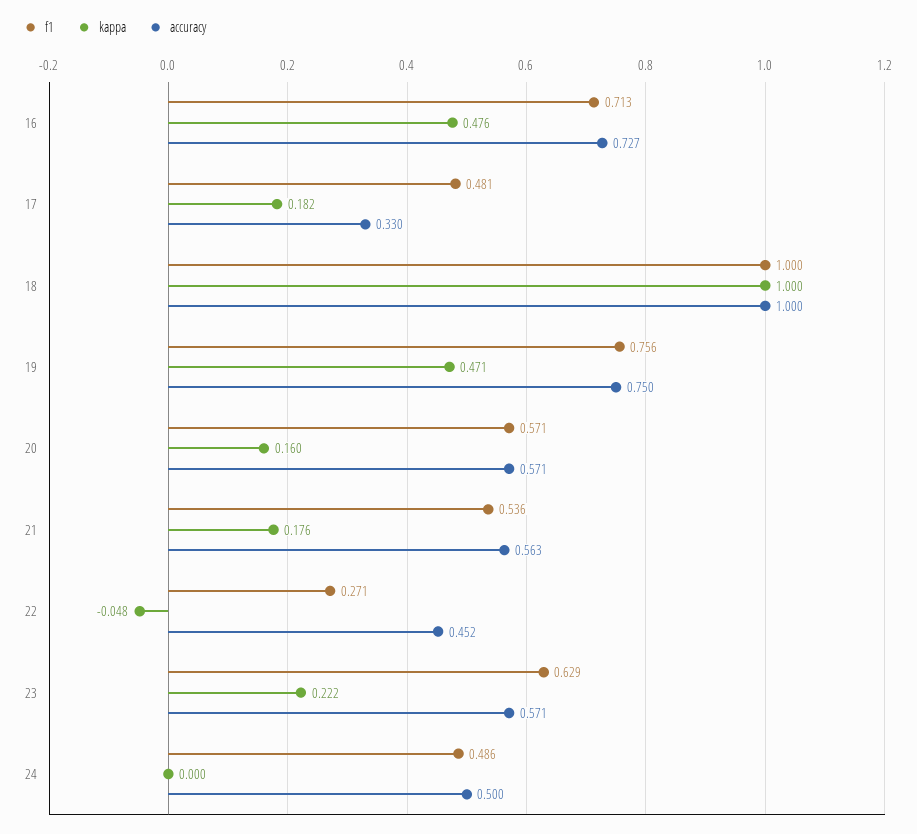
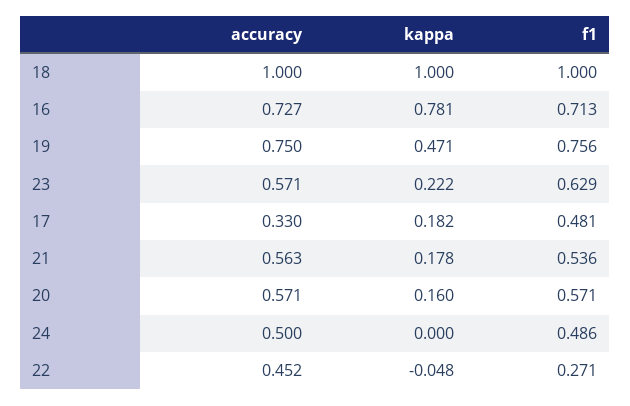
  {
    "f1": {
      "16": 0.713,
      "17": 0.481,
      "18": 1,
      "19": 0.756,
      "20": 0.571,
      "21": 0.536,
      "22": 0.271,
      "23": 0.629,
      "24": 0.486
    },
    "kappa": {
-     "16": 0.476,
+     "16": 0.781,
      "17": 0.182,
      "18": 1,
      "19": 0.471,
      "20": 0.16,
-     "21": 0.176,
+     "21": 0.178,
      "22": -0.048,
      "23": 0.222,
      "24": 0
    },
    "accuracy": {
      "16": 0.727,
      "17": 0.33,
      "18": 1,
      "19": 0.75,
      "20": 0.571,
      "21": 0.563,
      "22": 0.452,
      "23": 0.571,
      "24": 0.5
    }
  }

